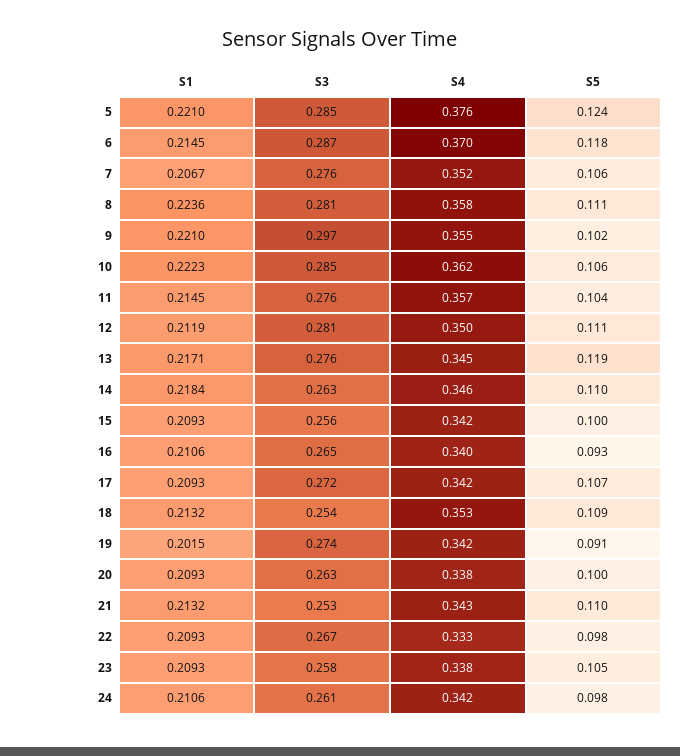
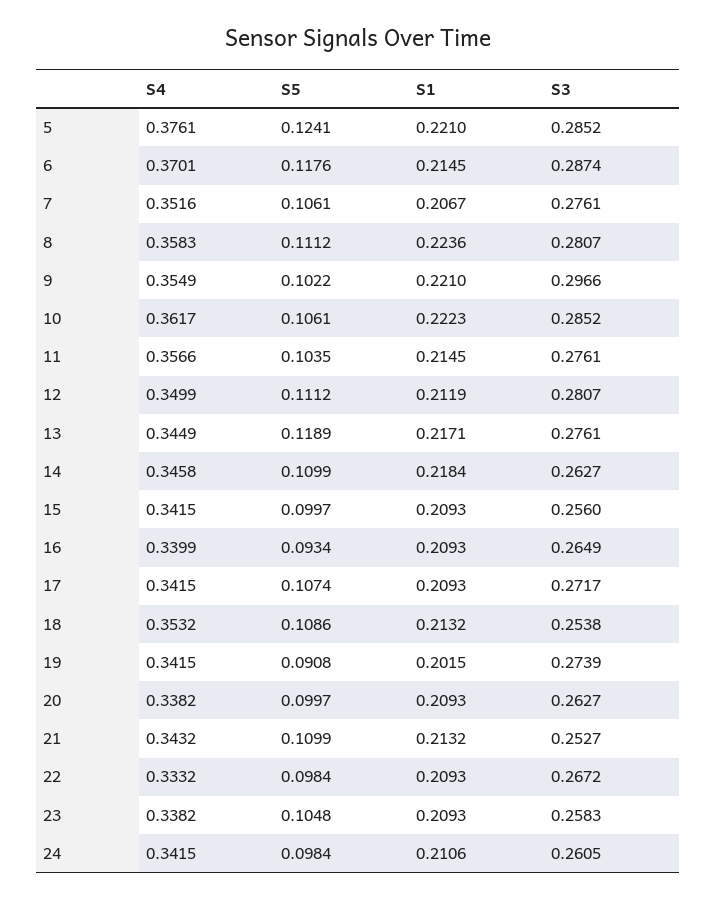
  {
    "S1": {
      "5": 0.221,
      "6": 0.2145,
      "7": 0.2067,
      "8": 0.2236,
      "9": 0.221,
      "10": 0.2223,
      "11": 0.2145,
      "12": 0.2119,
      "13": 0.2171,
      "14": 0.2184,
      "15": 0.2093,
-     "16": 0.2106,
+     "16": 0.2093,
      "17": 0.2093,
      "18": 0.2132,
      "19": 0.2015,
      "20": 0.2093,
      "21": 0.2132,
      "22": 0.2093,
      "23": 0.2093,
      "24": 0.2106
    },
    "S3": {
      "5": 0.2852,
      "6": 0.2874,
      "7": 0.2761,
      "8": 0.2807,
      "9": 0.2966,
      "10": 0.2852,
      "11": 0.2761,
      "12": 0.2807,
      "13": 0.2761,
      "14": 0.2627,
      "15": 0.256,
      "16": 0.2649,
      "17": 0.2717,
      "18": 0.2538,
      "19": 0.2739,
      "20": 0.2627,
      "21": 0.2527,
      "22": 0.2672,
      "23": 0.2583,
      "24": 0.2605
    },
    "S4": {
      "5": 0.3761,
      "6": 0.3701,
      "7": 0.3516,
      "8": 0.3583,
      "9": 0.3549,
      "10": 0.3617,
      "11": 0.3566,
      "12": 0.3499,
      "13": 0.3449,
      "14": 0.3458,
      "15": 0.3415,
      "16": 0.3399,
      "17": 0.3415,
      "18": 0.3532,
      "19": 0.3415,
      "20": 0.3382,
      "21": 0.3432,
      "22": 0.3332,
      "23": 0.3382,
      "24": 0.3415
    },
    "S5": {
      "5": 0.1241,
      "6": 0.1176,
      "7": 0.1061,
      "8": 0.1112,
      "9": 0.1022,
      "10": 0.1061,
      "11": 0.1035,
      "12": 0.1112,
      "13": 0.1189,
      "14": 0.1099,
      "15": 0.0997,
      "16": 0.0934,
      "17": 0.1074,
      "18": 0.1086,
      "19": 0.0908,
      "20": 0.0997,
      "21": 0.1099,
      "22": 0.0984,
      "23": 0.1048,
      "24": 0.0984
    }
  }

